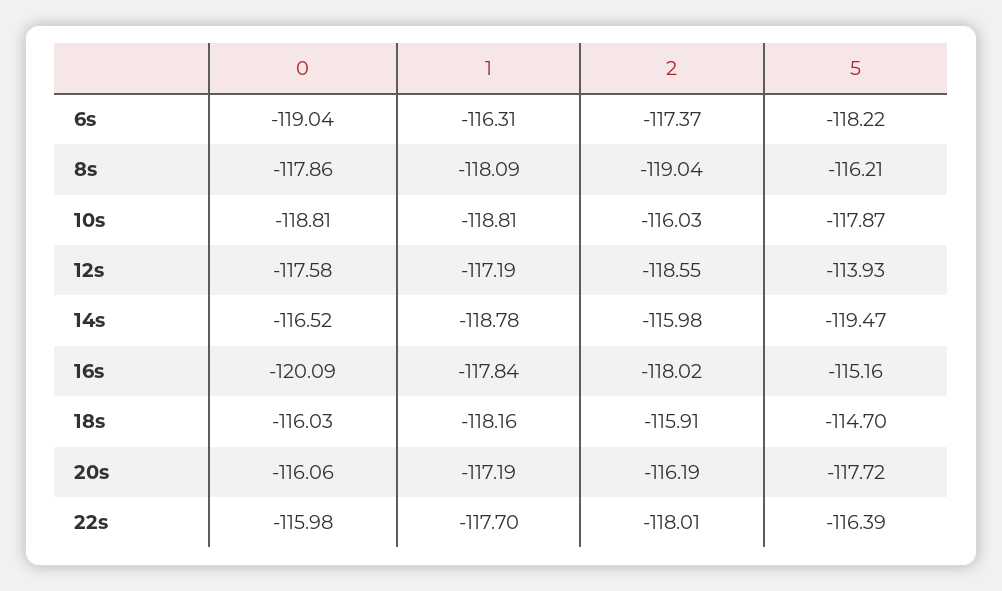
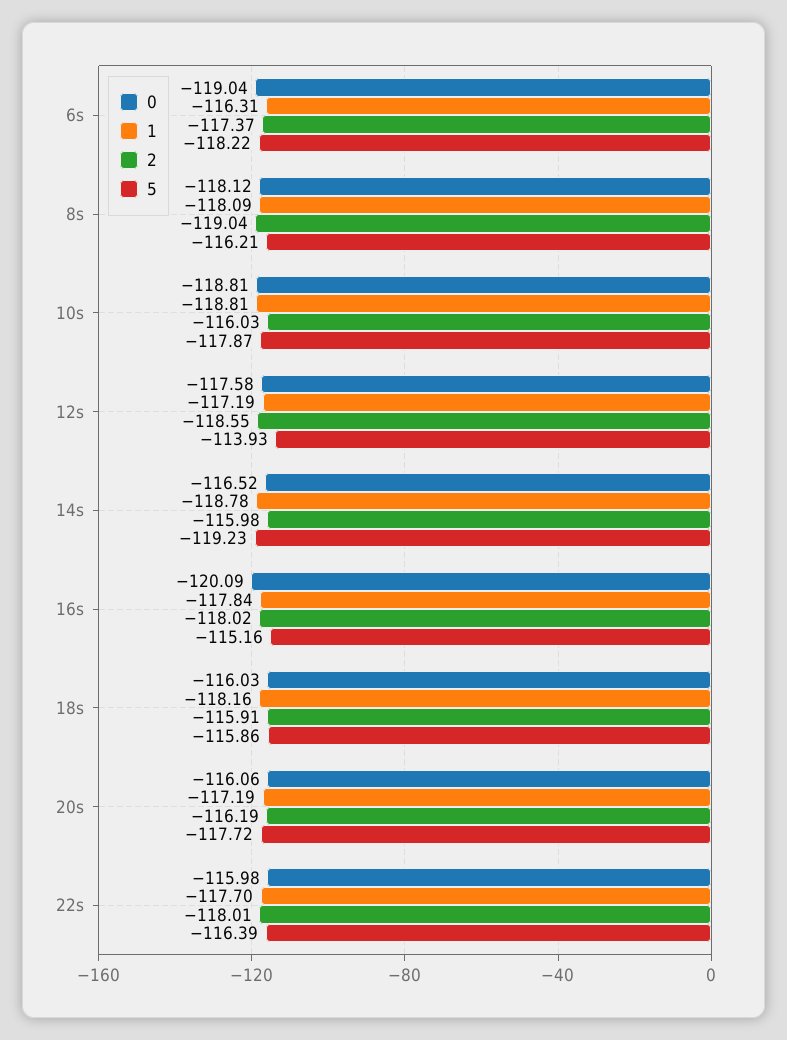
  {
    "0": {
      "6s": -119.04,
-     "8s": -117.86,
+     "8s": -118.12,
      "10s": -118.81,
      "12s": -117.58,
      "14s": -116.52,
      "16s": -120.09,
      "18s": -116.03,
      "20s": -116.06,
      "22s": -115.98
    },
    "1": {
      "6s": -116.31,
      "8s": -118.09,
      "10s": -118.81,
      "12s": -117.19,
      "14s": -118.78,
      "16s": -117.84,
      "18s": -118.16,
      "20s": -117.19,
      "22s": -117.7
    },
    "2": {
      "6s": -117.37,
      "8s": -119.04,
      "10s": -116.03,
      "12s": -118.55,
      "14s": -115.98,
      "16s": -118.02,
      "18s": -115.91,
      "20s": -116.19,
      "22s": -118.01
    },
    "5": {
      "6s": -118.22,
      "8s": -116.21,
      "10s": -117.87,
      "12s": -113.93,
-     "14s": -119.47,
+     "14s": -119.23,
      "16s": -115.16,
-     "18s": -114.7,
+     "18s": -115.86,
      "20s": -117.72,
      "22s": -116.39
    }
  }

